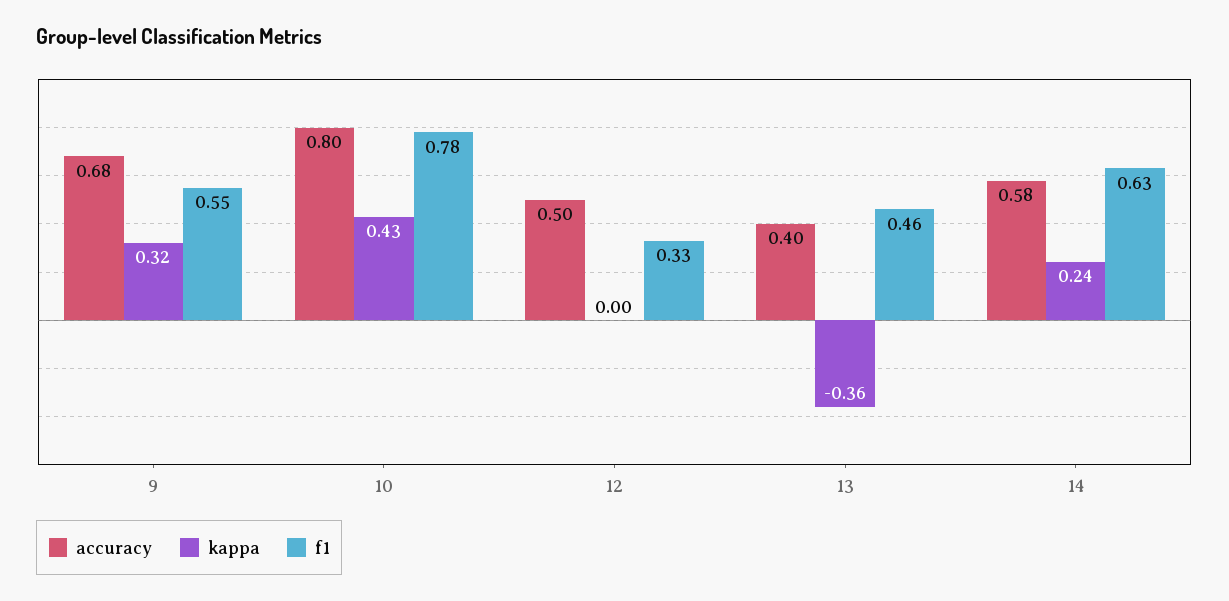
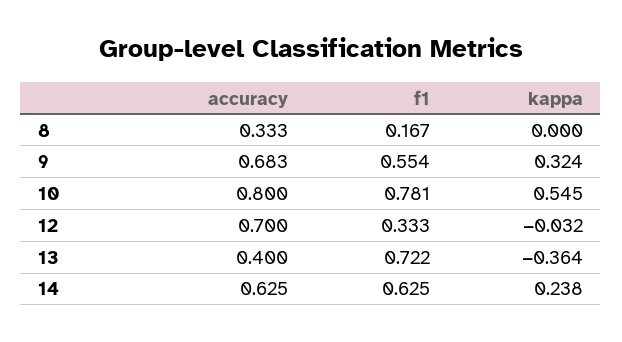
  {
    "accuracy": {
      "9": 0.683,
      "10": 0.8,
-     "12": 0.5,
+     "12": 0.7,
      "13": 0.4,
-     "14": 0.58
+     "14": 0.625,
+     "8": 0.333
    },
    "kappa": {
      "9": 0.324,
-     "10": 0.43,
+     "10": 0.545,
-     "12": 0,
+     "12": -0.032,
      "13": -0.364,
-     "14": 0.238
+     "14": 0.238,
+     "8": 0
    },
    "f1": {
      "9": 0.554,
      "10": 0.781,
      "12": 0.333,
-     "13": 0.46,
+     "13": 0.722,
-     "14": 0.625
+     "14": 0.625,
+     "8": 0.167
    }
  }

